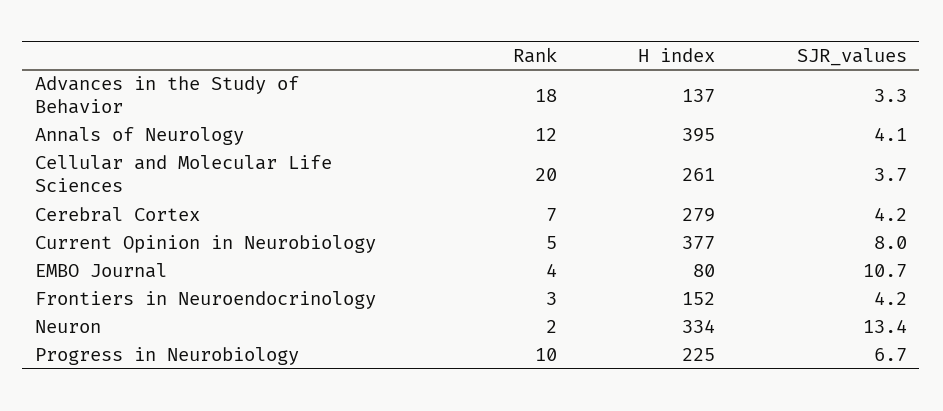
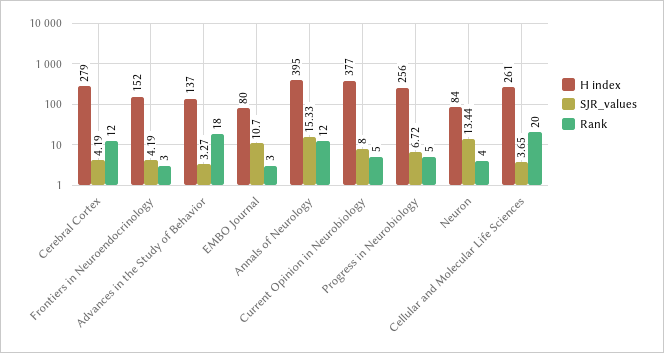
  {
    "Rank": {
      "Advances in the Study of Behavior": 18,
      "Annals of Neurology": 12,
      "Cellular and Molecular Life Sciences": 20,
-     "Cerebral Cortex": 7,
+     "Cerebral Cortex": 12,
      "Current Opinion in Neurobiology": 5,
-     "EMBO Journal": 4,
+     "EMBO Journal": 3,
      "Frontiers in Neuroendocrinology": 3,
-     "Neuron": 2,
+     "Neuron": 4,
-     "Progress in Neurobiology": 10
+     "Progress in Neurobiology": 5
    },
    "H index": {
      "Advances in the Study of Behavior": 137,
      "Annals of Neurology": 395,
      "Cellular and Molecular Life Sciences": 261,
      "Cerebral Cortex": 279,
      "Current Opinion in Neurobiology": 377,
      "EMBO Journal": 80,
      "Frontiers in Neuroendocrinology": 152,
-     "Neuron": 334,
+     "Neuron": 84,
-     "Progress in Neurobiology": 225
+     "Progress in Neurobiology": 256
    },
    "SJR_values": {
      "Advances in the Study of Behavior": 3.27,
-     "Annals of Neurology": 4.1,
+     "Annals of Neurology": 15.33,
      "Cellular and Molecular Life Sciences": 3.65,
      "Cerebral Cortex": 4.19,
      "Current Opinion in Neurobiology": 8,
      "EMBO Journal": 10.7,
      "Frontiers in Neuroendocrinology": 4.19,
      "Neuron": 13.44,
      "Progress in Neurobiology": 6.72
    }
  }

